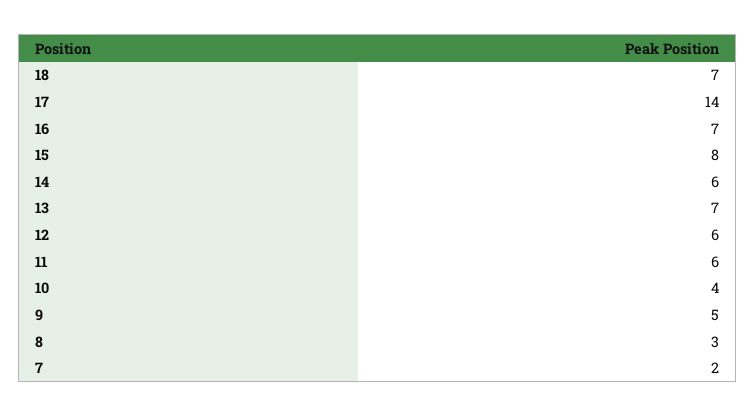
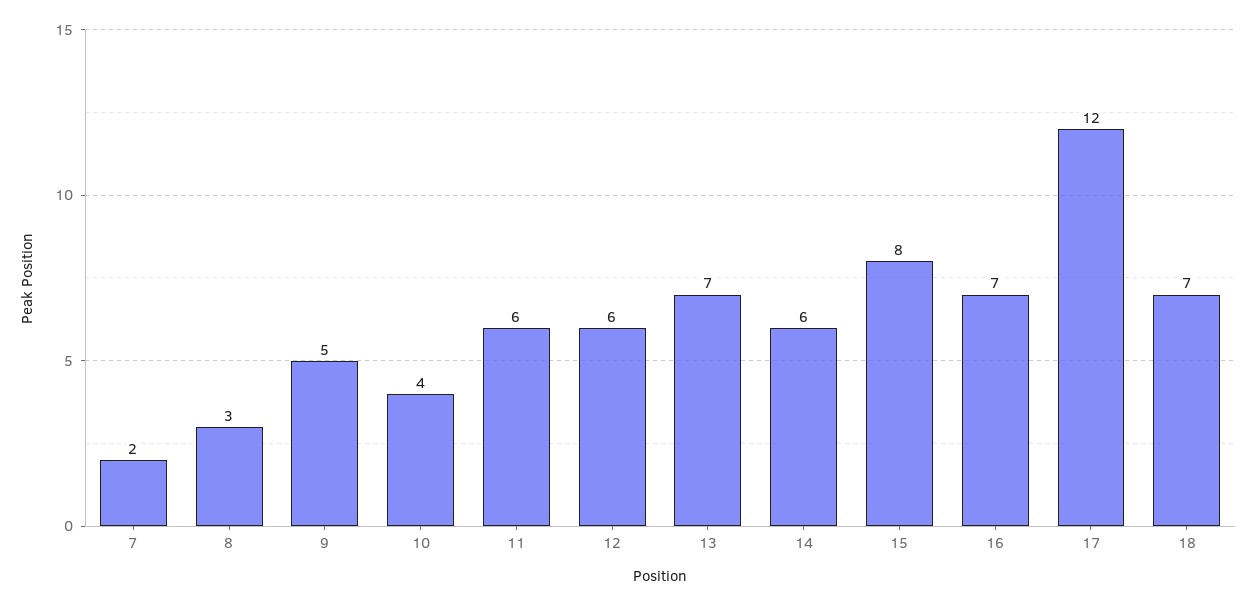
  {
    "18": 7,
-   "17": 14,
+   "17": 12,
    "16": 7,
    "15": 8,
    "14": 6,
    "13": 7,
    "12": 6,
    "11": 6,
    "10": 4,
    "9": 5,
    "8": 3,
    "7": 2
  }

